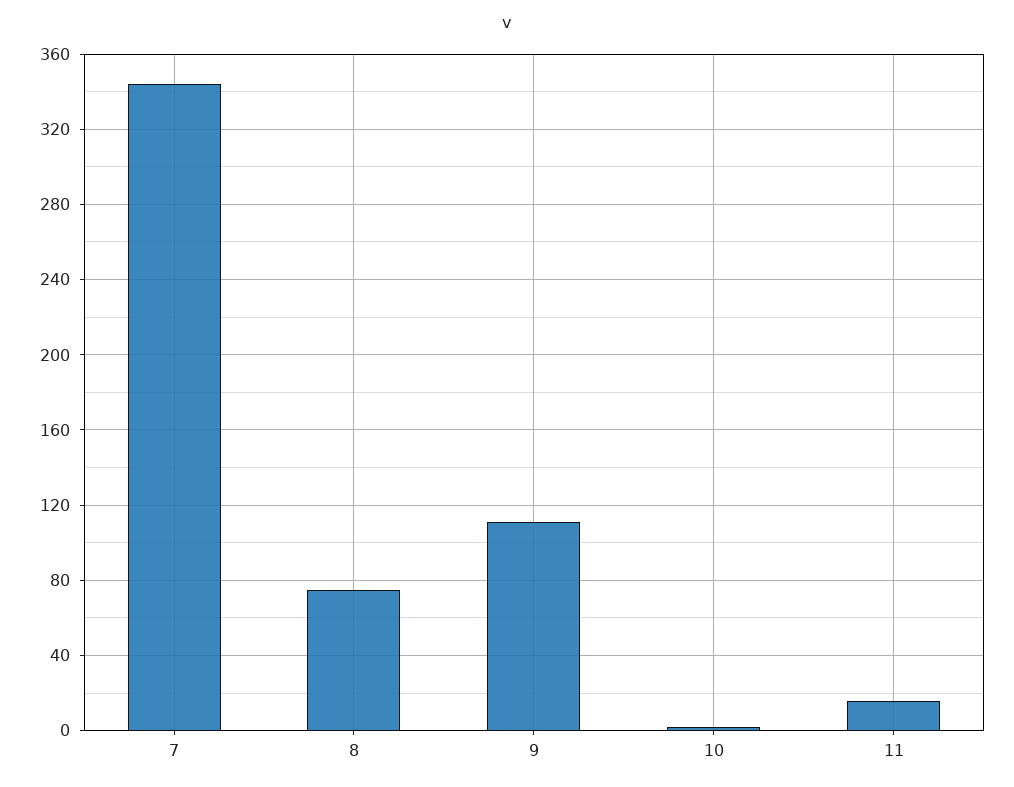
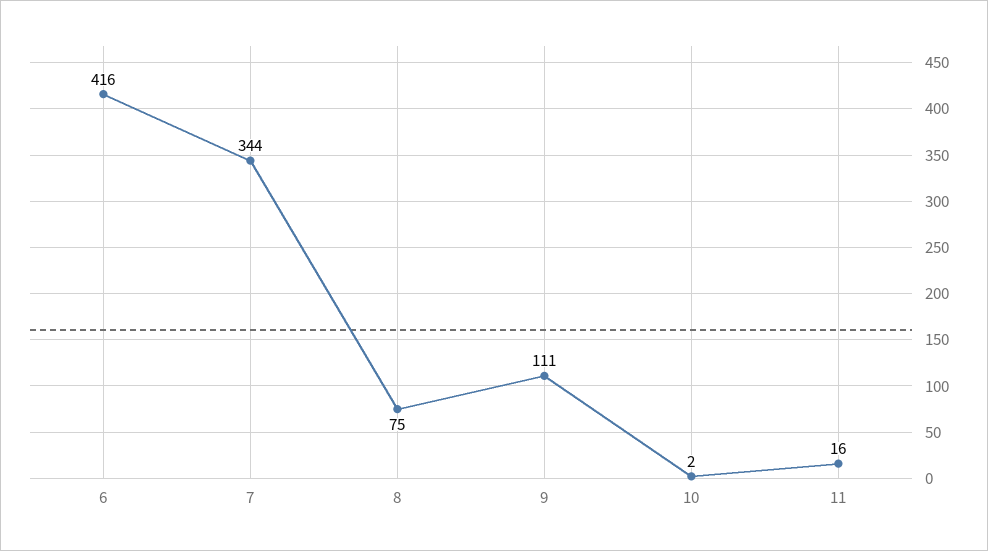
  {
    "7": 344,
    "8": 75,
    "9": 111,
    "10": 2,
-   "11": 16
+   "11": 16,
+   "6": 416
  }

